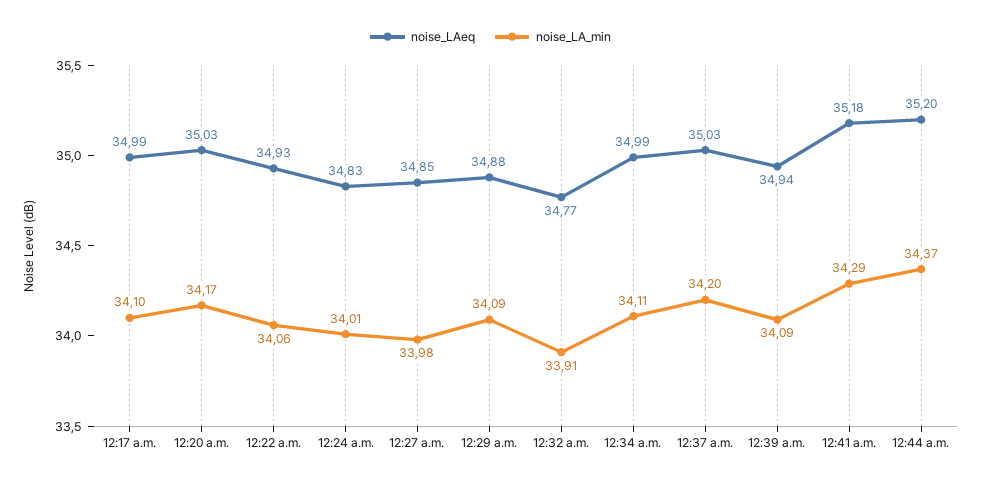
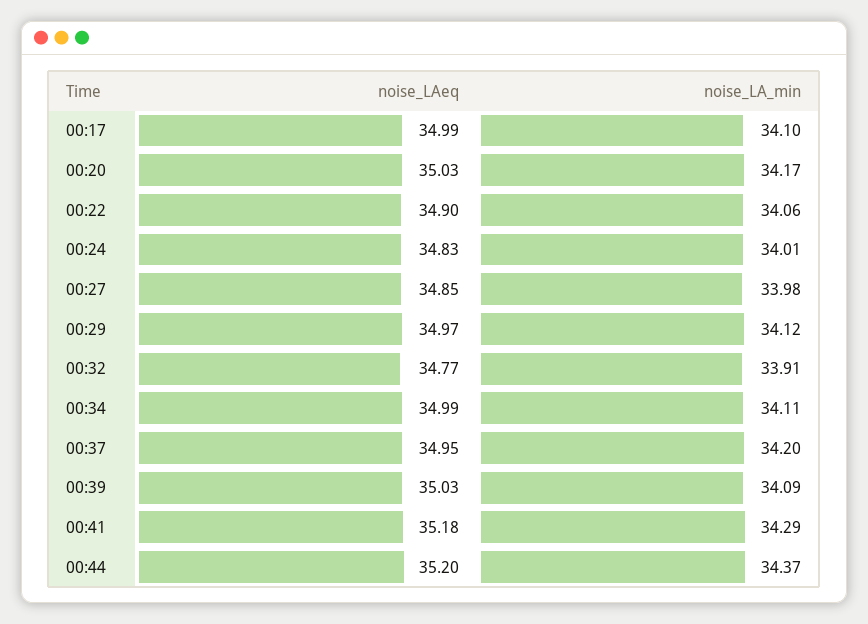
  {
    "noise_LAeq": {
      "12:17 a.m.": 34.99,
      "12:20 a.m.": 35.03,
-     "12:22 a.m.": 34.93,
+     "12:22 a.m.": 34.9,
      "12:24 a.m.": 34.83,
      "12:27 a.m.": 34.85,
-     "12:29 a.m.": 34.88,
+     "12:29 a.m.": 34.97,
      "12:32 a.m.": 34.77,
      "12:34 a.m.": 34.99,
-     "12:37 a.m.": 35.03,
+     "12:37 a.m.": 34.95,
-     "12:39 a.m.": 34.94,
+     "12:39 a.m.": 35.03,
      "12:41 a.m.": 35.18,
      "12:44 a.m.": 35.2
    },
    "noise_LA_min": {
      "12:17 a.m.": 34.1,
      "12:20 a.m.": 34.17,
      "12:22 a.m.": 34.06,
      "12:24 a.m.": 34.01,
      "12:27 a.m.": 33.98,
-     "12:29 a.m.": 34.09,
+     "12:29 a.m.": 34.12,
      "12:32 a.m.": 33.91,
      "12:34 a.m.": 34.11,
      "12:37 a.m.": 34.2,
      "12:39 a.m.": 34.09,
      "12:41 a.m.": 34.29,
      "12:44 a.m.": 34.37
    }
  }

